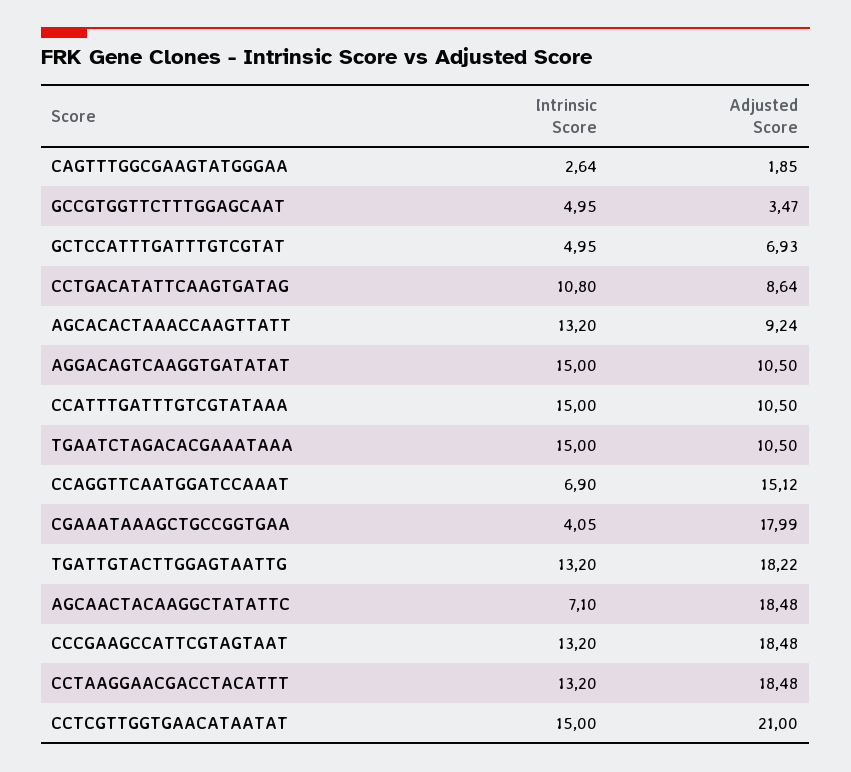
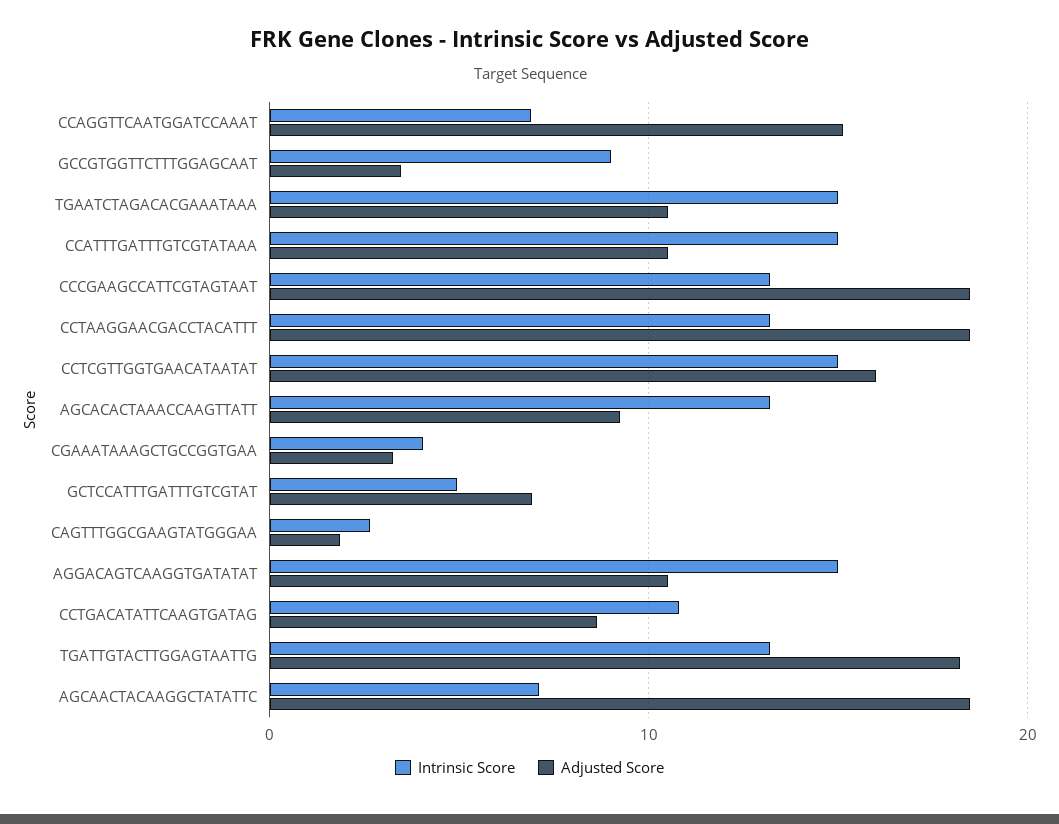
  {
    "Intrinsic Score": {
      "CAGTTTGGCGAAGTATGGGAA": 2.64,
-     "GCCGTGGTTCTTTGGAGCAAT": 4.95,
+     "GCCGTGGTTCTTTGGAGCAAT": 9,
      "GCTCCATTTGATTTGTCGTAT": 4.95,
      "CCTGACATATTCAAGTGATAG": 10.8,
      "AGCACACTAAACCAAGTTATT": 13.2,
      "AGGACAGTCAAGGTGATATAT": 15,
      "CCATTTGATTTGTCGTATAAA": 15,
      "TGAATCTAGACACGAAATAAA": 15,
      "CCAGGTTCAATGGATCCAAAT": 6.9,
      "CGAAATAAAGCTGCCGGTGAA": 4.05,
      "TGATTGTACTTGGAGTAATTG": 13.2,
      "AGCAACTACAAGGCTATATTC": 7.1,
      "CCCGAAGCCATTCGTAGTAAT": 13.2,
      "CCTAAGGAACGACCTACATTT": 13.2,
      "CCTCGTTGGTGAACATAATAT": 15
    },
    "Adjusted Score": {
      "CAGTTTGGCGAAGTATGGGAA": 1.85,
      "GCCGTGGTTCTTTGGAGCAAT": 3.47,
      "GCTCCATTTGATTTGTCGTAT": 6.93,
      "CCTGACATATTCAAGTGATAG": 8.64,
      "AGCACACTAAACCAAGTTATT": 9.24,
      "AGGACAGTCAAGGTGATATAT": 10.5,
      "CCATTTGATTTGTCGTATAAA": 10.5,
      "TGAATCTAGACACGAAATAAA": 10.5,
      "CCAGGTTCAATGGATCCAAAT": 15.12,
-     "CGAAATAAAGCTGCCGGTGAA": 17.99,
+     "CGAAATAAAGCTGCCGGTGAA": 3,
      "TGATTGTACTTGGAGTAATTG": 18.22,
      "AGCAACTACAAGGCTATATTC": 18.48,
      "CCCGAAGCCATTCGTAGTAAT": 18.48,
      "CCTAAGGAACGACCTACATTT": 18.48,
-     "CCTCGTTGGTGAACATAATAT": 21
+     "CCTCGTTGGTGAACATAATAT": 16
    }
  }

